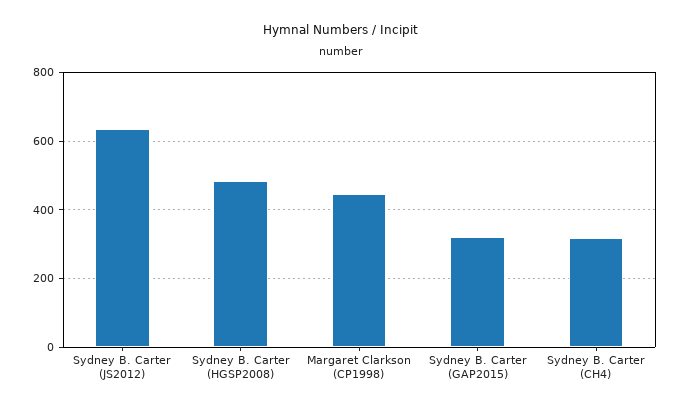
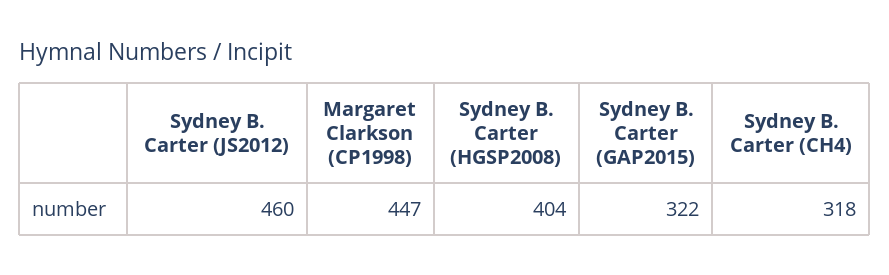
  {
-   "Sydney B. Carter (JS2012)": 640,
+   "Sydney B. Carter (JS2012)": 460,
-   "Sydney B. Carter (HGSP2008)": 480,
+   "Sydney B. Carter (HGSP2008)": 404,
    "Margaret Clarkson (CP1998)": 447,
    "Sydney B. Carter (GAP2015)": 322,
    "Sydney B. Carter (CH4)": 318
  }

